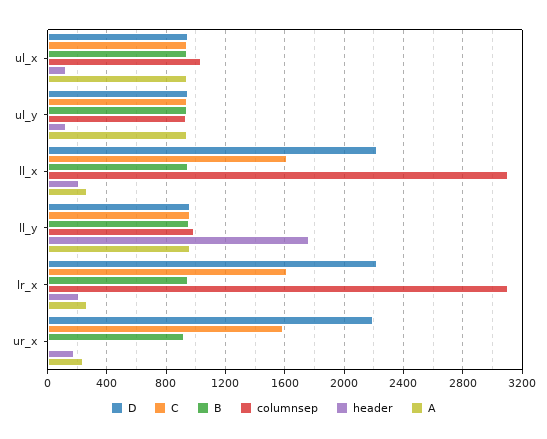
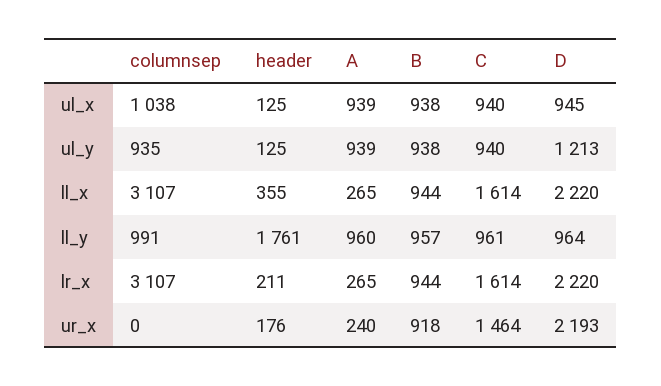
  {
    "D": {
      "ul_x": 945,
-     "ul_y": 950,
+     "ul_y": 1213,
      "ll_x": 2220,
      "ll_y": 964,
      "lr_x": 2220,
      "ur_x": 2193
    },
    "C": {
      "ul_x": 940,
      "ul_y": 940,
      "ll_x": 1614,
      "ll_y": 961,
      "lr_x": 1614,
-     "ur_x": 1600
+     "ur_x": 1464
    },
    "B": {
      "ul_x": 938,
      "ul_y": 938,
      "ll_x": 944,
      "ll_y": 957,
      "lr_x": 944,
      "ur_x": 918
    },
    "columnsep": {
      "ul_x": 1038,
      "ul_y": 935,
      "ll_x": 3107,
      "ll_y": 991,
      "lr_x": 3107,
      "ur_x": 0
    },
    "header": {
      "ul_x": 125,
      "ul_y": 125,
-     "ll_x": 200,
+     "ll_x": 355,
      "ll_y": 1761,
      "lr_x": 211,
      "ur_x": 176
    },
    "A": {
      "ul_x": 939,
      "ul_y": 939,
      "ll_x": 265,
      "ll_y": 960,
      "lr_x": 265,
      "ur_x": 240
    }
  }

